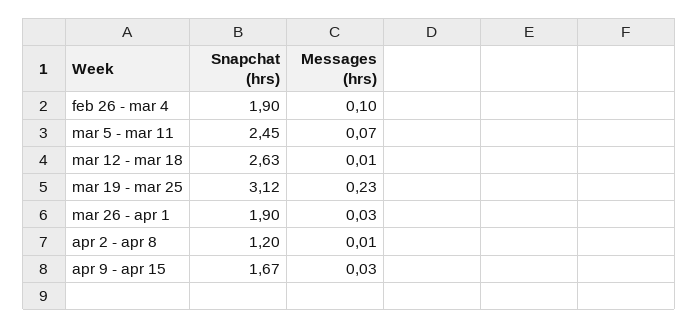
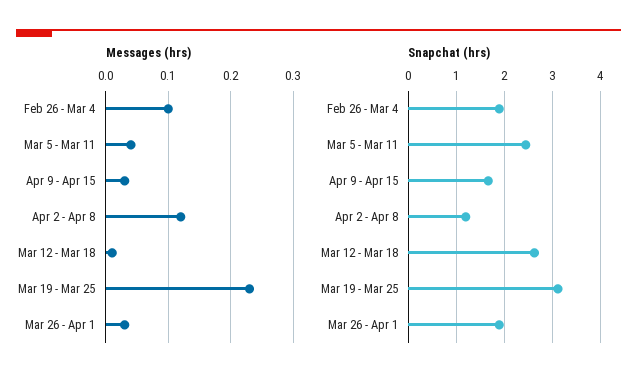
  {
    "Snapchat (hrs)": {
      "feb 26 - mar 4": 1.9,
      "mar 5 - mar 11": 2.45,
      "mar 12 - mar 18": 2.63,
      "mar 19 - mar 25": 3.12,
      "mar 26 - apr 1": 1.9,
      "apr 2 - apr 8": 1.2,
      "apr 9 - apr 15": 1.67
    },
    "Messages (hrs)": {
      "feb 26 - mar 4": 0.1,
-     "mar 5 - mar 11": 0.07,
+     "mar 5 - mar 11": 0.04,
      "mar 12 - mar 18": 0.01,
      "mar 19 - mar 25": 0.23,
      "mar 26 - apr 1": 0.03,
-     "apr 2 - apr 8": 0.01,
+     "apr 2 - apr 8": 0.12,
      "apr 9 - apr 15": 0.03
    }
  }

